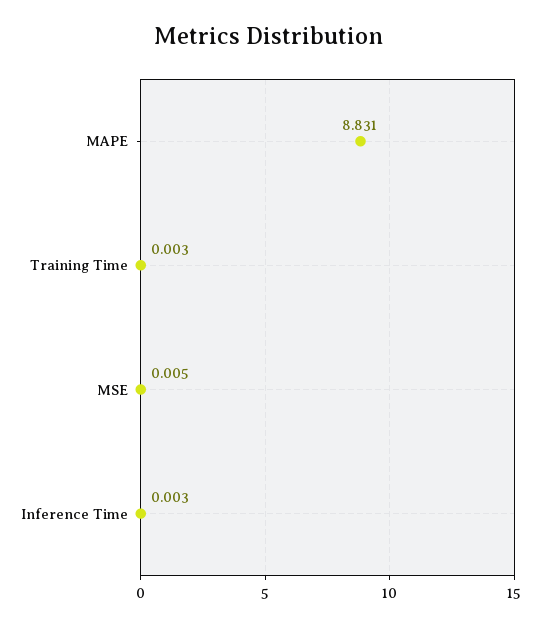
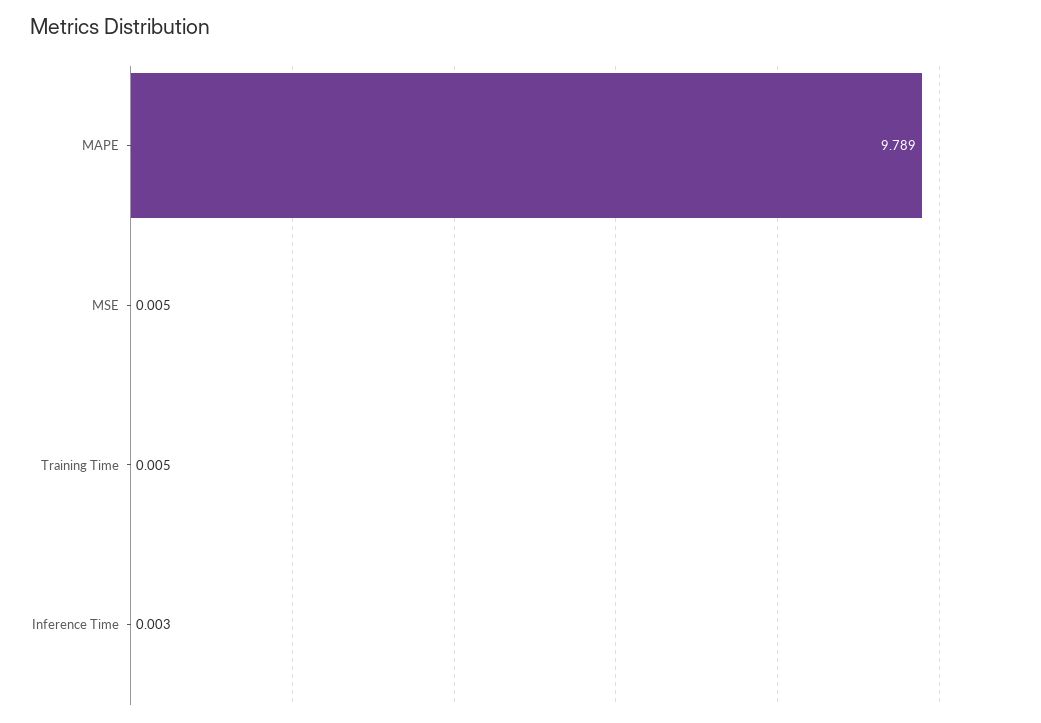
  {
-   "MAPE": 8.831,
+   "MAPE": 9.789,
-   "Training Time": 0.003,
+   "Training Time": 0.005,
    "MSE": 0.005,
    "Inference Time": 0.003
  }

